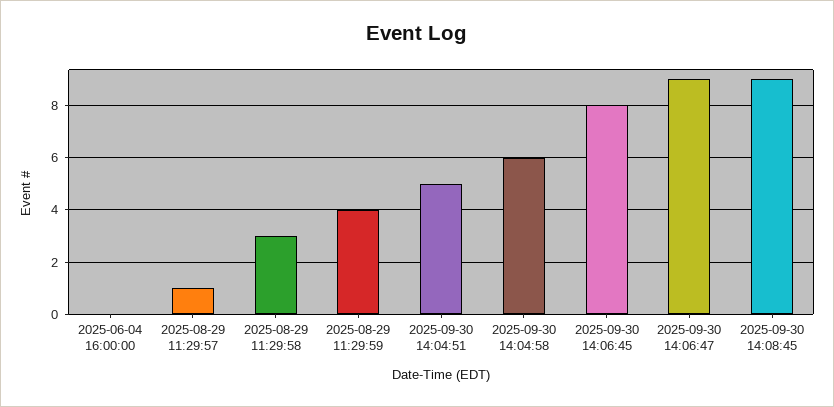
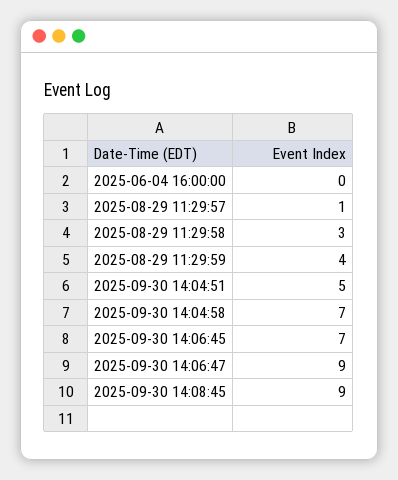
  {
    "2025-06-04 16:00:00": 0,
    "2025-08-29 11:29:57": 1,
    "2025-08-29 11:29:58": 3,
    "2025-08-29 11:29:59": 4,
    "2025-09-30 14:04:51": 5,
-   "2025-09-30 14:04:58": 6,
+   "2025-09-30 14:04:58": 7,
-   "2025-09-30 14:06:45": 8,
+   "2025-09-30 14:06:45": 7,
    "2025-09-30 14:06:47": 9,
    "2025-09-30 14:08:45": 9
  }

